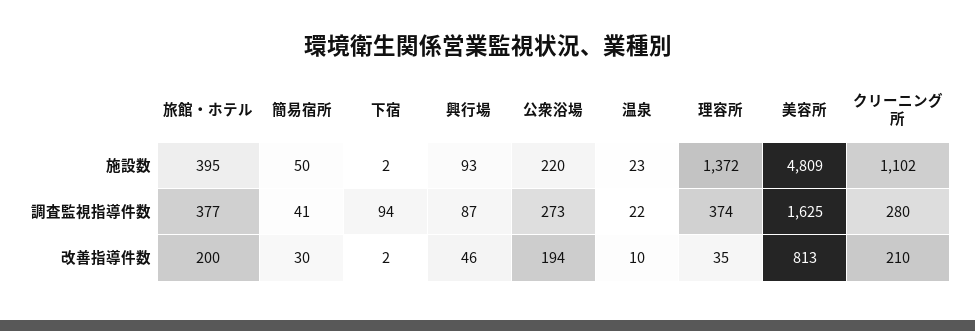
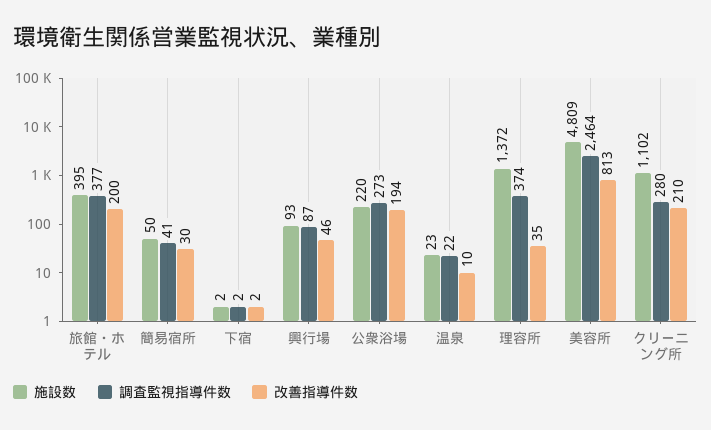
  {
    "施設数": {
      "旅館・ホテル": 395,
      "簡易宿所": 50,
      "下宿": 2,
      "興行場": 93,
      "公衆浴場": 220,
      "温泉": 23,
      "理容所": 1372,
      "美容所": 4809,
      "クリーニング所": 1102
    },
    "調査監視指導件数": {
      "旅館・ホテル": 377,
      "簡易宿所": 41,
-     "下宿": 94,
+     "下宿": 2,
      "興行場": 87,
      "公衆浴場": 273,
      "温泉": 22,
      "理容所": 374,
-     "美容所": 1625,
+     "美容所": 2464,
      "クリーニング所": 280
    },
    "改善指導件数": {
      "旅館・ホテル": 200,
      "簡易宿所": 30,
      "下宿": 2,
      "興行場": 46,
      "公衆浴場": 194,
      "温泉": 10,
      "理容所": 35,
      "美容所": 813,
      "クリーニング所": 210
    }
  }

